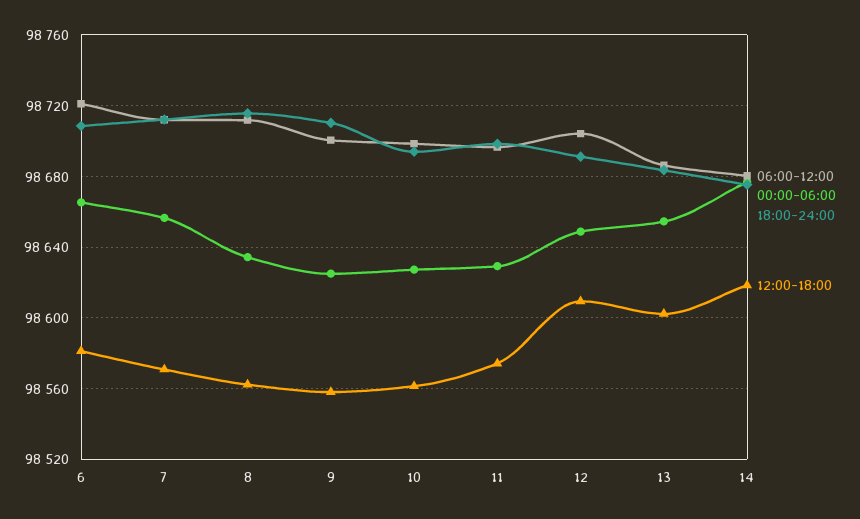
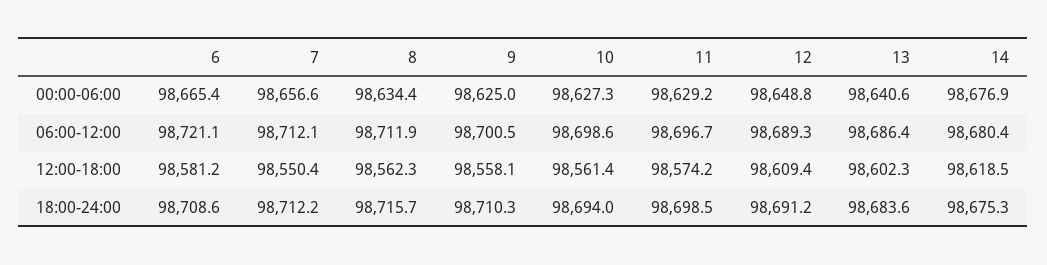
  {
    "06:00-12:00": {
      "6": 98721.1,
      "7": 98712.1,
      "8": 98711.9,
      "9": 98700.5,
      "10": 98698.6,
      "11": 98696.7,
-     "12": 98705,
+     "12": 98689.3,
      "13": 98686.4,
      "14": 98680.4
    },
    "00:00-06:00": {
      "6": 98665.4,
      "7": 98656.6,
      "8": 98634.4,
      "9": 98625,
      "10": 98627.3,
      "11": 98629.2,
      "12": 98648.8,
-     "13": 98655,
+     "13": 98640.6,
      "14": 98676.9
    },
    "18:00-24:00": {
      "6": 98708.6,
      "7": 98712.2,
      "8": 98715.7,
      "9": 98710.3,
      "10": 98694,
      "11": 98698.5,
      "12": 98691.2,
      "13": 98683.6,
      "14": 98675.3
    },
    "12:00-18:00": {
      "6": 98581.2,
-     "7": 98570,
+     "7": 98550.4,
      "8": 98562.3,
      "9": 98558.1,
      "10": 98561.4,
      "11": 98574.2,
      "12": 98609.4,
      "13": 98602.3,
      "14": 98618.5
    }
  }

